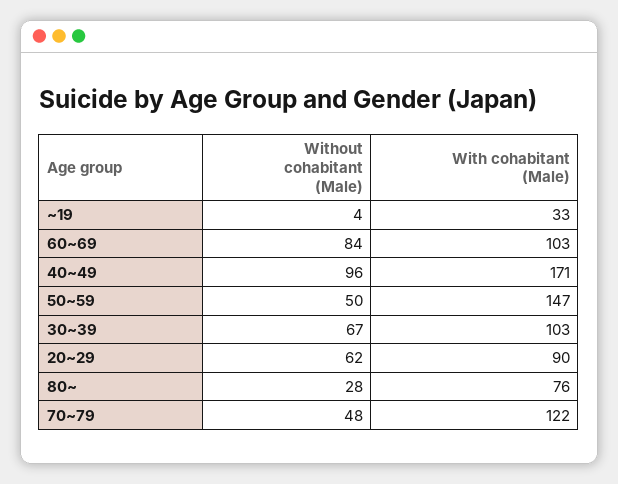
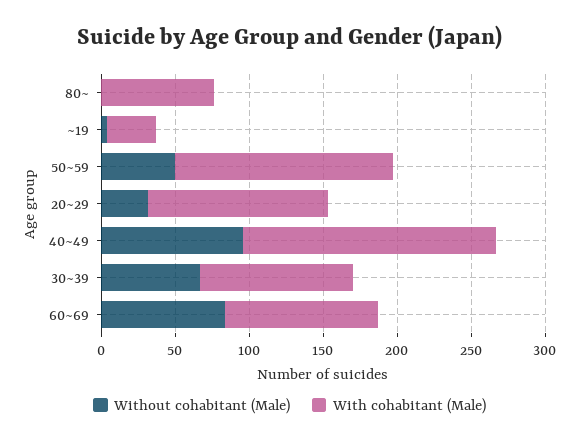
  {
    "Without cohabitant (Male)": {
      "~19": 4,
      "60~69": 84,
      "40~49": 96,
      "50~59": 50,
      "30~39": 67,
-     "20~29": 62,
+     "20~29": 30,
-     "80~": 28,
+     "80~": 0
-     "70~79": 48
    },
    "With cohabitant (Male)": {
      "~19": 33,
      "60~69": 103,
      "40~49": 171,
      "50~59": 147,
      "30~39": 103,
-     "20~29": 90,
+     "20~29": 120,
-     "80~": 76,
+     "80~": 76
-     "70~79": 122
    }
  }

